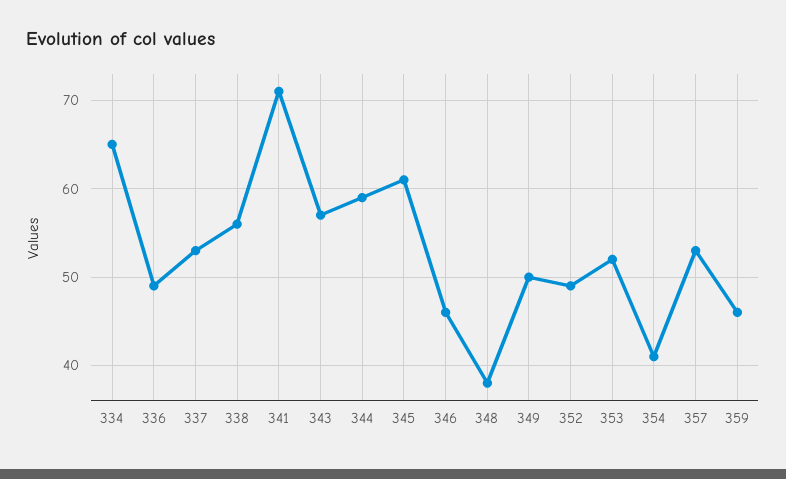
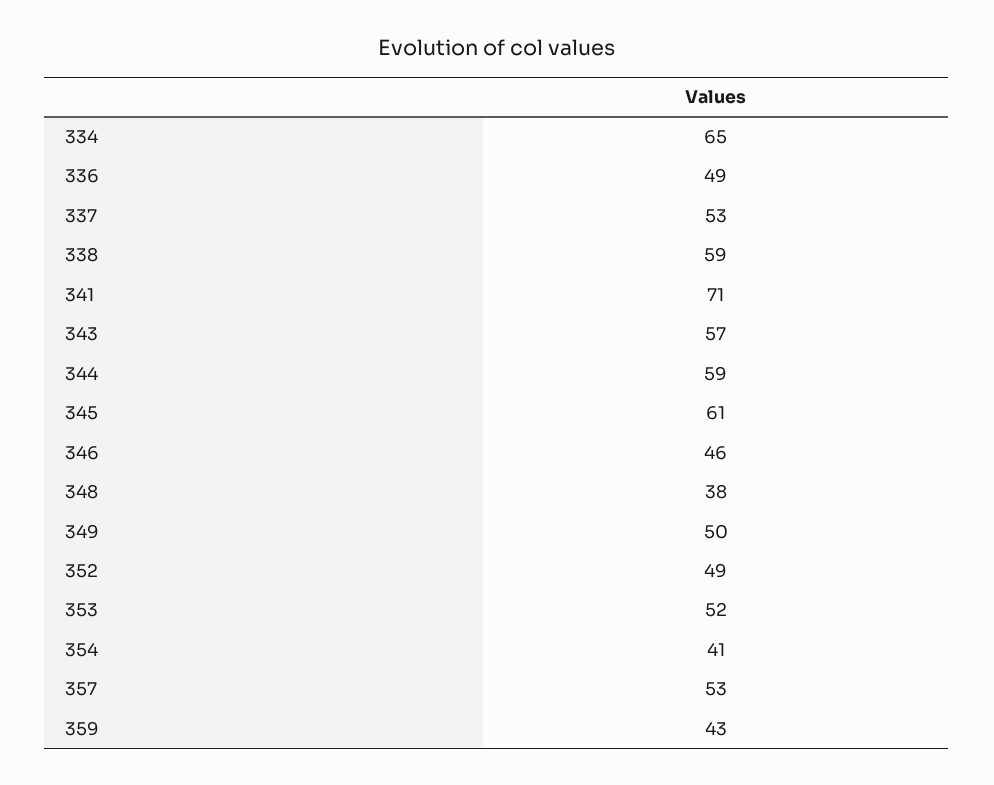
  {
    "334": 65,
    "336": 49,
    "337": 53,
-   "338": 56,
+   "338": 59,
    "341": 71,
    "343": 57,
    "344": 59,
    "345": 61,
    "346": 46,
    "348": 38,
    "349": 50,
    "352": 49,
    "353": 52,
    "354": 41,
    "357": 53,
-   "359": 46
+   "359": 43
  }

